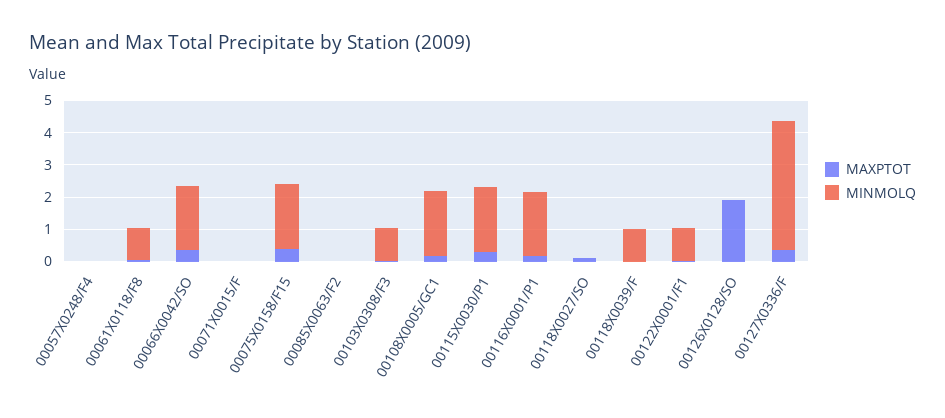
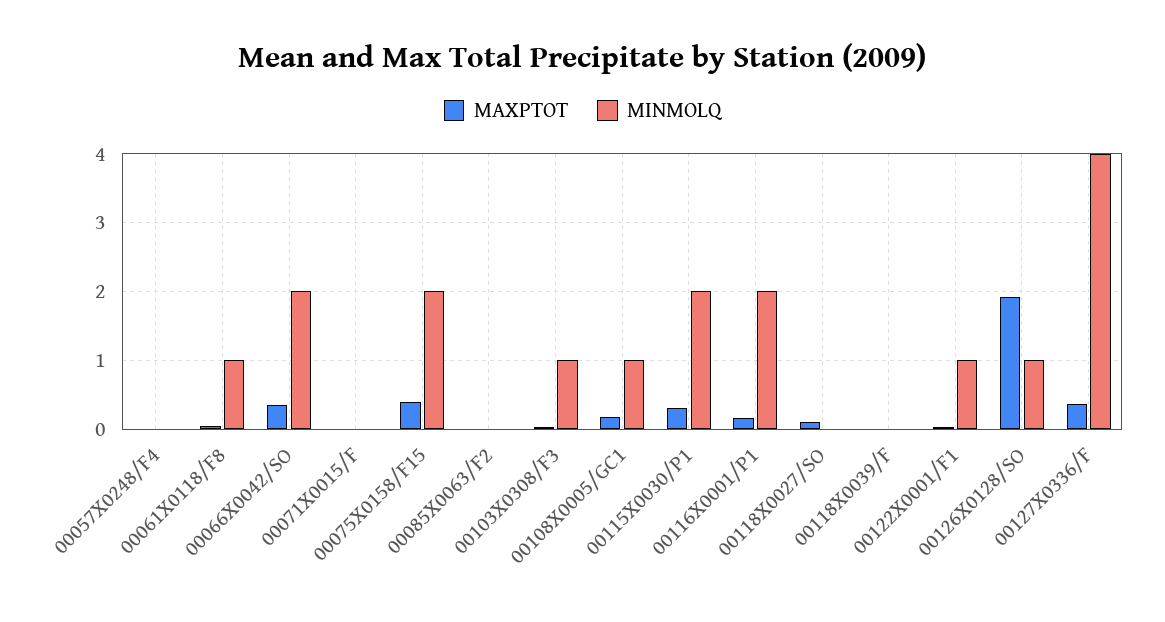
  {
    "MAXPTOT": {
      "00057X0248/F4": 0,
      "00061X0118/F8": 0,
      "00066X0042/SO": 0.4,
      "00071X0015/F": 0,
      "00075X0158/F15": 0.4,
      "00085X0063/F2": 0,
      "00103X0308/F3": 0,
      "00108X0005/GC1": 0.2,
      "00115X0030/P1": 0.3,
      "00116X0001/P1": 0.2,
      "00118X0027/SO": 0.1,
      "00118X0039/F": 0,
      "00122X0001/F1": 0,
      "00126X0128/SO": 1.9,
      "00127X0336/F": 0.4
    },
    "MINMOLQ": {
      "00057X0248/F4": 0,
      "00061X0118/F8": 1,
      "00066X0042/SO": 2,
      "00071X0015/F": 0,
      "00075X0158/F15": 2,
      "00085X0063/F2": 0,
      "00103X0308/F3": 1,
-     "00108X0005/GC1": 2,
+     "00108X0005/GC1": 1,
      "00115X0030/P1": 2,
      "00116X0001/P1": 2,
      "00118X0027/SO": 0,
-     "00118X0039/F": 1,
+     "00118X0039/F": 0,
      "00122X0001/F1": 1,
-     "00126X0128/SO": 0,
+     "00126X0128/SO": 1,
      "00127X0336/F": 4
    }
  }

